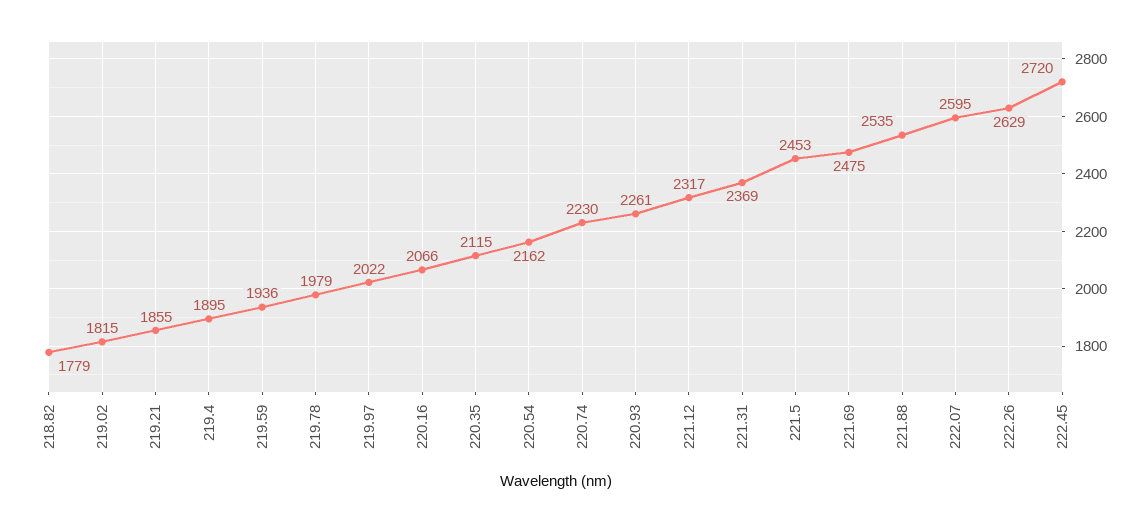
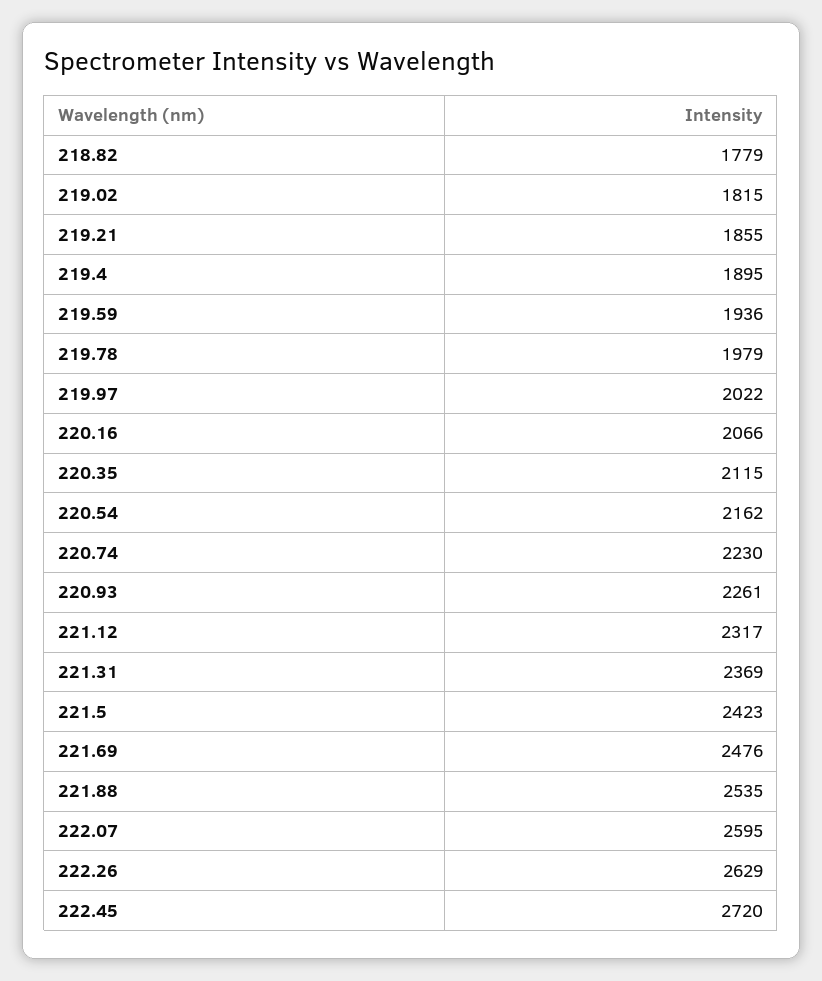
  {
    "218.82": 1779,
    "219.02": 1815,
    "219.21": 1855,
    "219.4": 1895,
    "219.59": 1936,
    "219.78": 1979,
    "219.97": 2022,
    "220.16": 2066,
    "220.35": 2115,
    "220.54": 2162,
    "220.74": 2230,
    "220.93": 2261,
    "221.12": 2317,
    "221.31": 2369,
-   "221.5": 2453,
+   "221.5": 2423,
-   "221.69": 2475,
+   "221.69": 2476,
    "221.88": 2535,
    "222.07": 2595,
    "222.26": 2629,
    "222.45": 2720
  }

